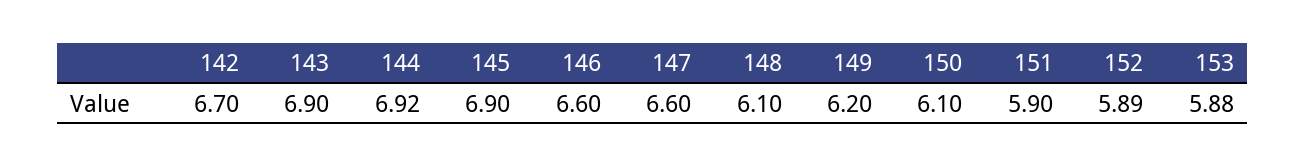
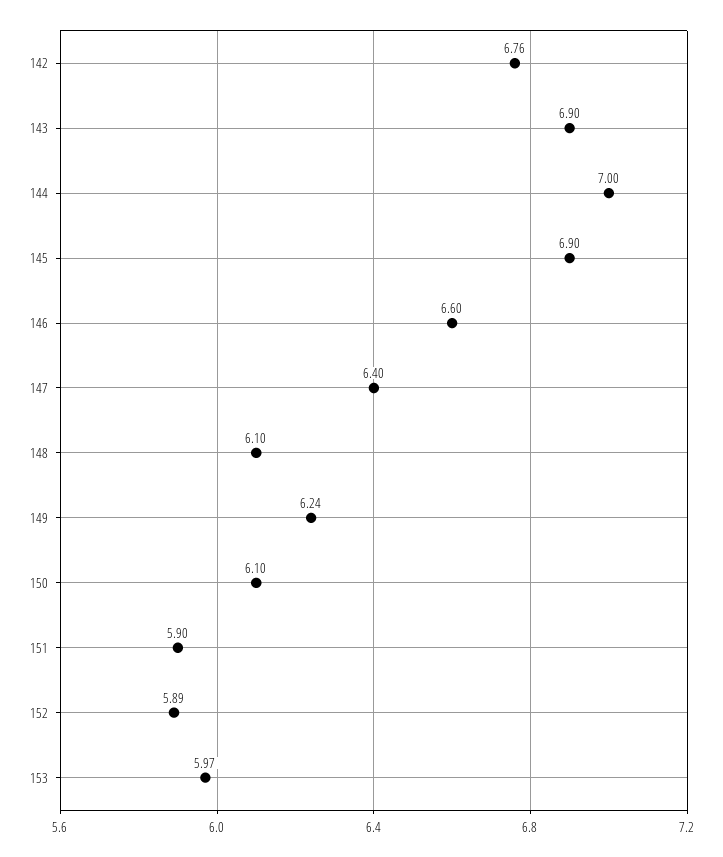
  {
-   "142": 6.7,
+   "142": 6.76,
    "143": 6.9,
-   "144": 6.92,
+   "144": 7,
    "145": 6.9,
    "146": 6.6,
-   "147": 6.6,
+   "147": 6.4,
    "148": 6.1,
-   "149": 6.2,
+   "149": 6.24,
    "150": 6.1,
    "151": 5.9,
    "152": 5.89,
-   "153": 5.88
+   "153": 5.97
  }

